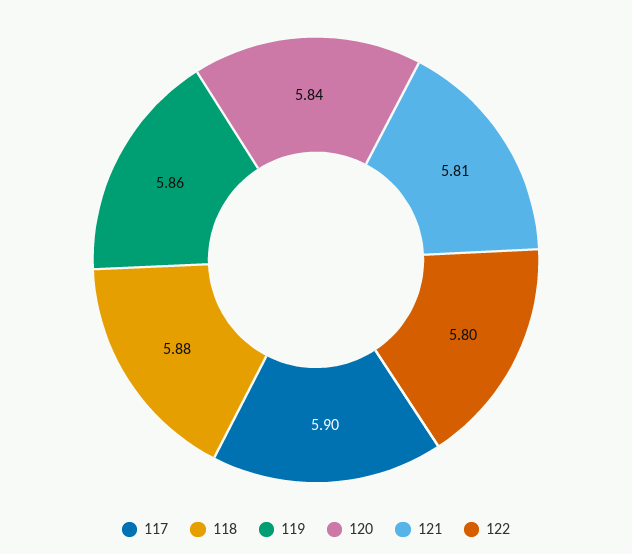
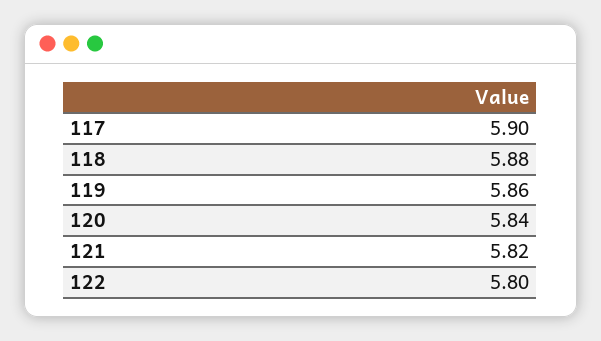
  {
    "117": 5.9,
    "118": 5.88,
    "119": 5.86,
    "120": 5.84,
-   "121": 5.81,
+   "121": 5.82,
    "122": 5.8
  }

